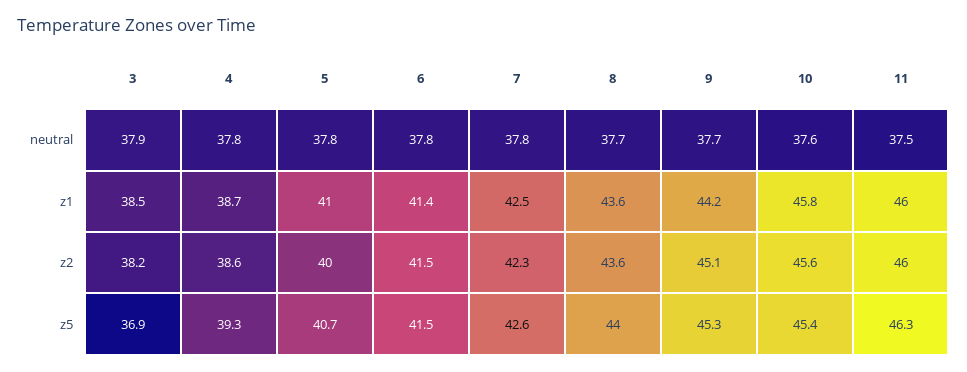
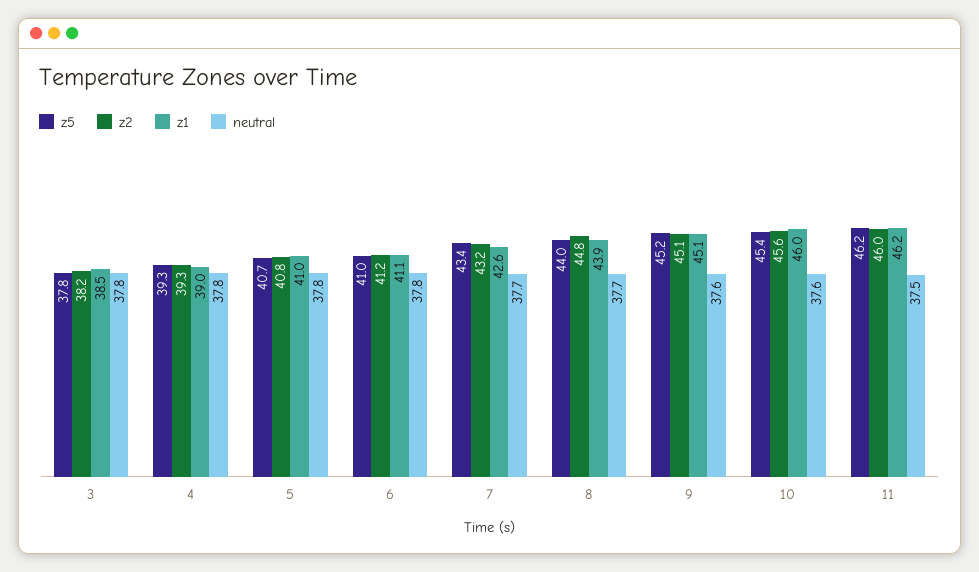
  {
    "neutral": {
-     "3": 37.9,
+     "3": 37.8,
      "4": 37.8,
      "5": 37.8,
      "6": 37.8,
-     "7": 37.8,
+     "7": 37.7,
      "8": 37.7,
-     "9": 37.7,
+     "9": 37.6,
      "10": 37.6,
      "11": 37.5
    },
    "z1": {
      "3": 38.5,
-     "4": 38.7,
+     "4": 39,
      "5": 41,
-     "6": 41.4,
+     "6": 41.1,
-     "7": 42.5,
+     "7": 42.6,
-     "8": 43.6,
+     "8": 43.9,
-     "9": 44.2,
+     "9": 45.1,
-     "10": 45.8,
+     "10": 46,
-     "11": 46
+     "11": 46.2
    },
    "z2": {
      "3": 38.2,
-     "4": 38.6,
+     "4": 39.3,
-     "5": 40,
+     "5": 40.8,
-     "6": 41.5,
+     "6": 41.2,
-     "7": 42.3,
+     "7": 43.2,
-     "8": 43.6,
+     "8": 44.8,
      "9": 45.1,
      "10": 45.6,
      "11": 46
    },
    "z5": {
-     "3": 36.9,
+     "3": 37.8,
      "4": 39.3,
      "5": 40.7,
-     "6": 41.5,
+     "6": 41,
-     "7": 42.6,
+     "7": 43.4,
      "8": 44,
-     "9": 45.3,
+     "9": 45.2,
      "10": 45.4,
-     "11": 46.3
+     "11": 46.2
    }
  }

